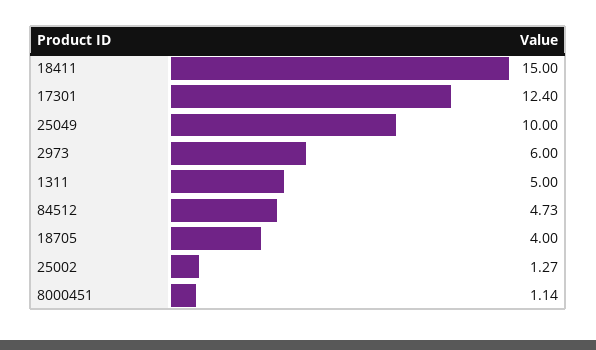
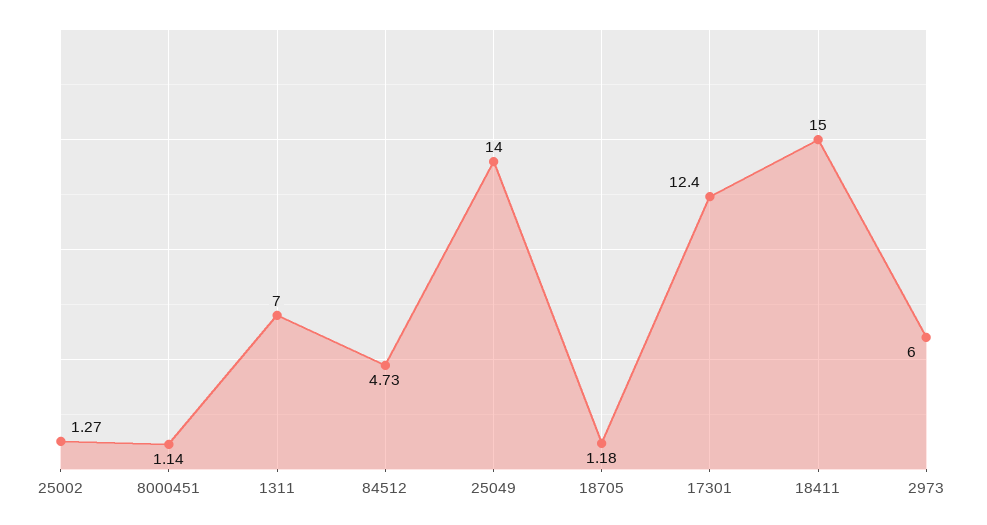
  {
    "18411": 15,
    "17301": 12.4,
-   "25049": 10,
+   "25049": 14,
    "2973": 6,
-   "1311": 5,
+   "1311": 7,
    "84512": 4.73,
-   "18705": 4,
+   "18705": 1.18,
    "25002": 1.27,
    "8000451": 1.14
  }

